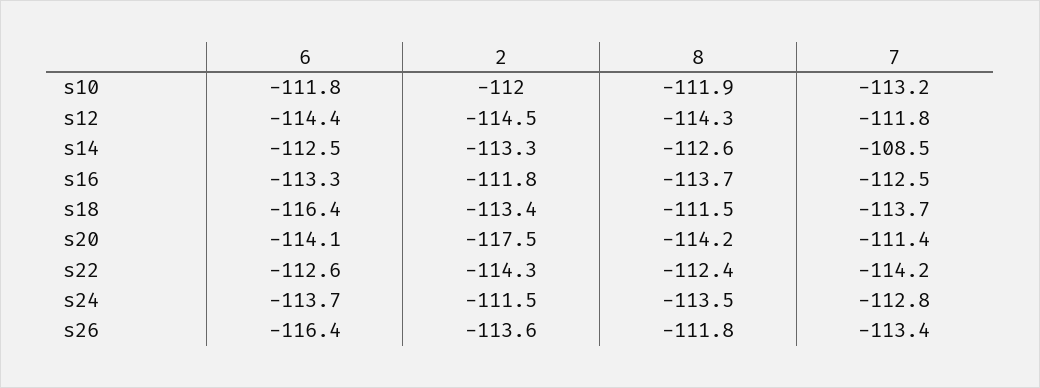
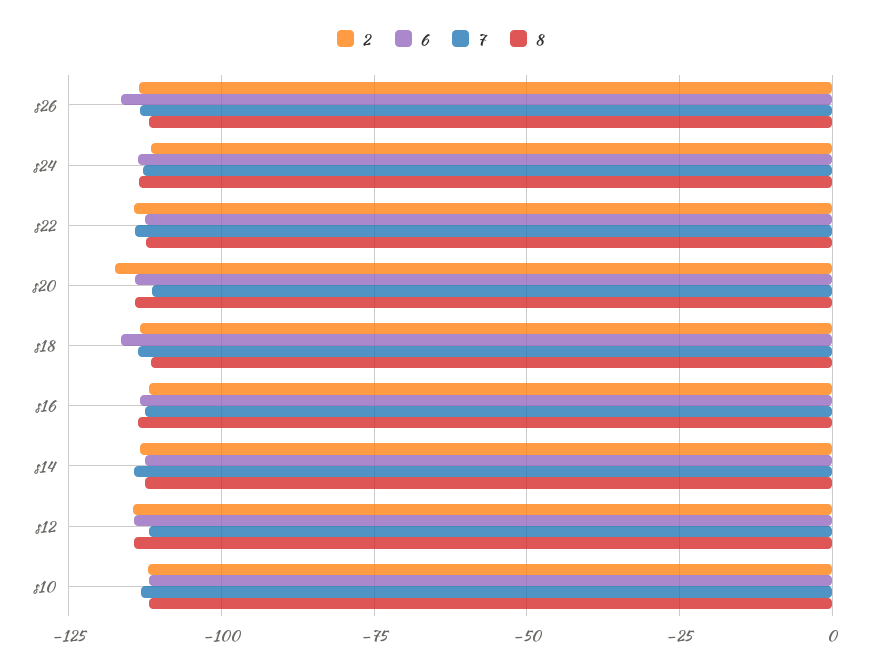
  {
    "6": {
      "s10": -111.8,
      "s12": -114.4,
      "s14": -112.5,
      "s16": -113.3,
      "s18": -116.4,
      "s20": -114.1,
      "s22": -112.6,
      "s24": -113.7,
      "s26": -116.4
    },
    "2": {
      "s10": -112,
      "s12": -114.5,
      "s14": -113.3,
      "s16": -111.8,
      "s18": -113.4,
      "s20": -117.5,
      "s22": -114.3,
      "s24": -111.5,
      "s26": -113.6
    },
    "8": {
      "s10": -111.9,
      "s12": -114.3,
      "s14": -112.6,
      "s16": -113.7,
      "s18": -111.5,
      "s20": -114.2,
      "s22": -112.4,
      "s24": -113.5,
      "s26": -111.8
    },
    "7": {
      "s10": -113.2,
      "s12": -111.8,
-     "s14": -108.5,
+     "s14": -115,
      "s16": -112.5,
      "s18": -113.7,
      "s20": -111.4,
      "s22": -114.2,
      "s24": -112.8,
      "s26": -113.4
    }
  }

